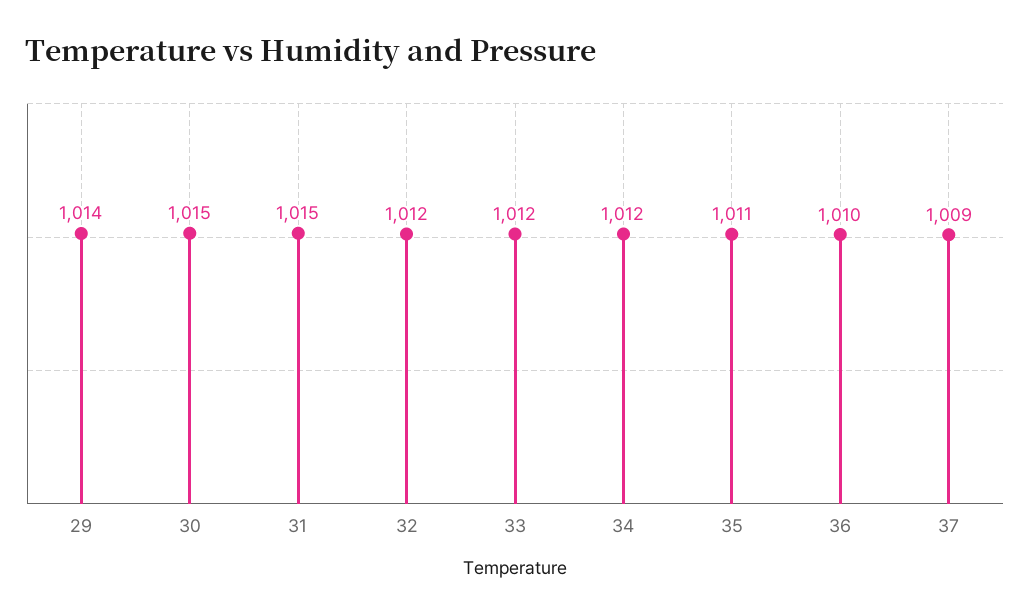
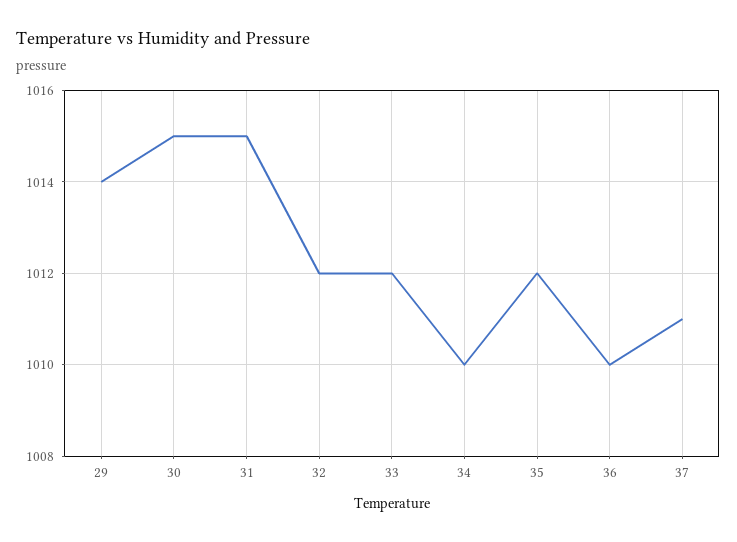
  {
    "29": 1014,
    "30": 1015,
    "31": 1015,
    "32": 1012,
    "33": 1012,
-   "34": 1012,
+   "34": 1010,
-   "35": 1011,
+   "35": 1012,
    "36": 1010,
-   "37": 1009
+   "37": 1011
  }

